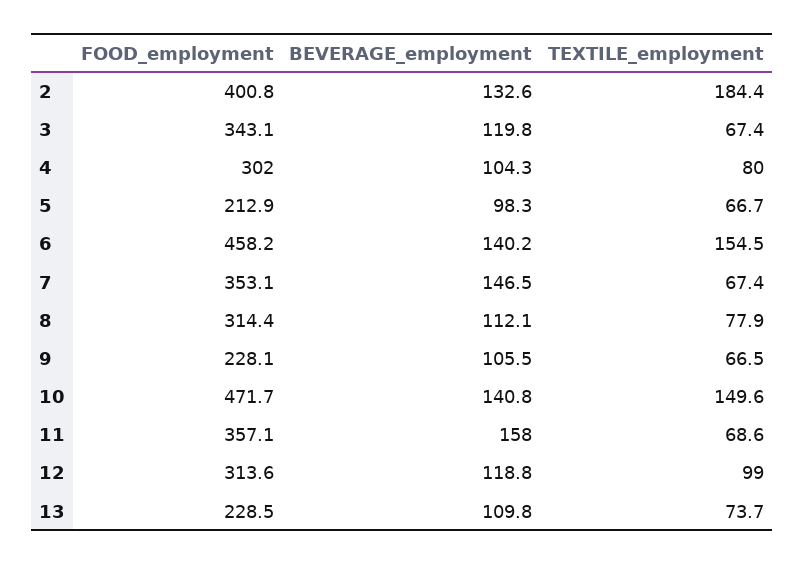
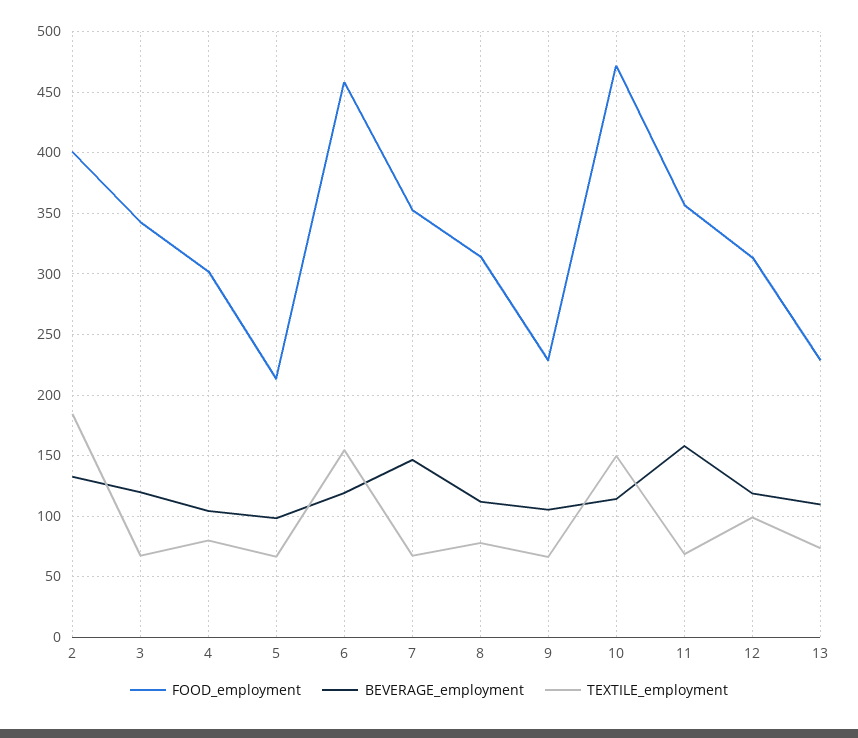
  {
    "FOOD_employment": {
      "2": 400.8,
      "3": 343.1,
      "4": 302,
      "5": 212.9,
      "6": 458.2,
      "7": 353.1,
      "8": 314.4,
      "9": 228.1,
      "10": 471.7,
      "11": 357.1,
      "12": 313.6,
      "13": 228.5
    },
    "BEVERAGE_employment": {
      "2": 132.6,
      "3": 119.8,
      "4": 104.3,
      "5": 98.3,
-     "6": 140.2,
+     "6": 120,
      "7": 146.5,
      "8": 112.1,
      "9": 105.5,
-     "10": 140.8,
+     "10": 115,
      "11": 158,
      "12": 118.8,
      "13": 109.8
    },
    "TEXTILE_employment": {
      "2": 184.4,
      "3": 67.4,
      "4": 80,
      "5": 66.7,
      "6": 154.5,
      "7": 67.4,
      "8": 77.9,
      "9": 66.5,
      "10": 149.6,
      "11": 68.6,
      "12": 99,
      "13": 73.7
    }
  }

